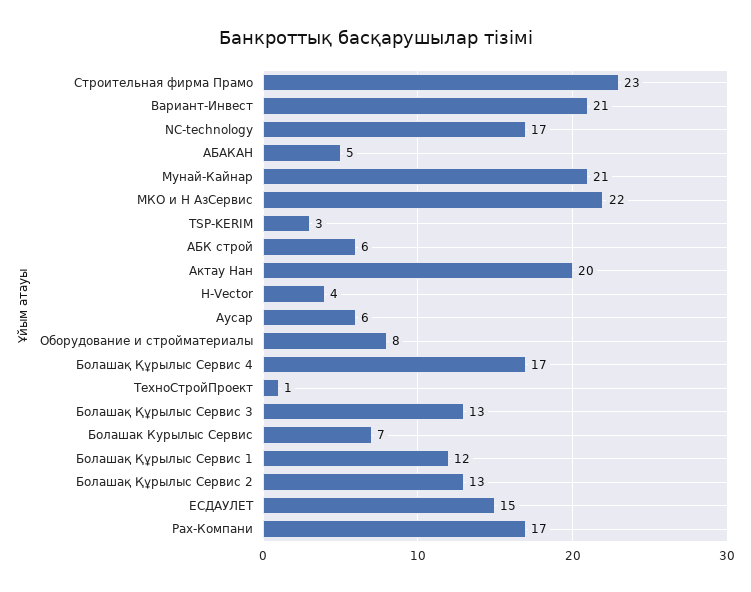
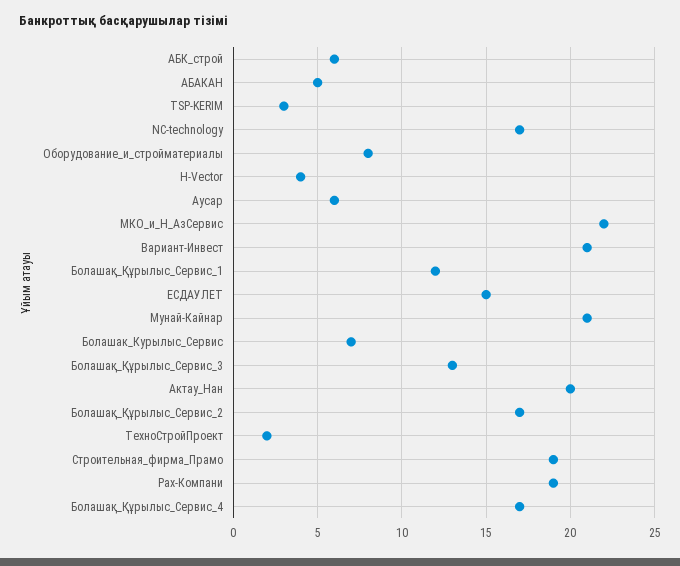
  {
-   "Строительная фирма Прамо": 23,
+   "Строительная фирма Прамо": 19,
    "Вариант-Инвест": 21,
    "NC-technology": 17,
    "АБАКАН": 5,
    "Мунай-Кайнар": 21,
    "МКО и Н АзСервис": 22,
    "TSP-KERIM": 3,
    "АБК строй": 6,
    "Актау Нан": 20,
    "Н-Vector": 4,
    "Аусар": 6,
    "Оборудование и стройматериалы": 8,
    "Болашақ Құрылыс Сервис 4": 17,
-   "ТехноСтройПроект": 1,
+   "ТехноСтройПроект": 2,
    "Болашақ Құрылыс Сервис 3": 13,
    "Болашак Курылыс Сервис": 7,
    "Болашақ Құрылыс Сервис 1": 12,
-   "Болашақ Құрылыс Сервис 2": 13,
+   "Болашақ Құрылыс Сервис 2": 17,
    "ЕСДАУЛЕТ": 15,
-   "Рах-Компани": 17
+   "Рах-Компани": 19
  }

